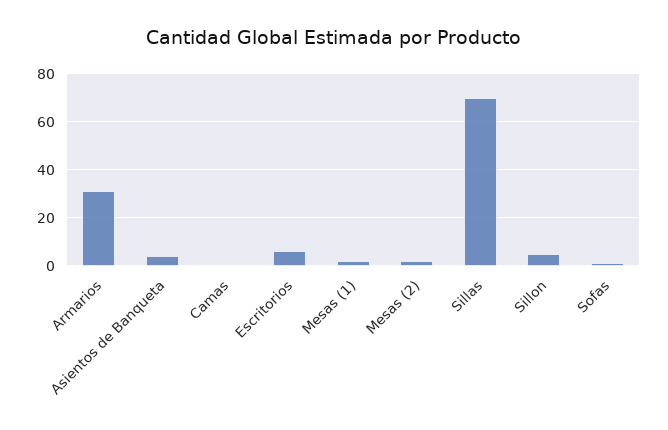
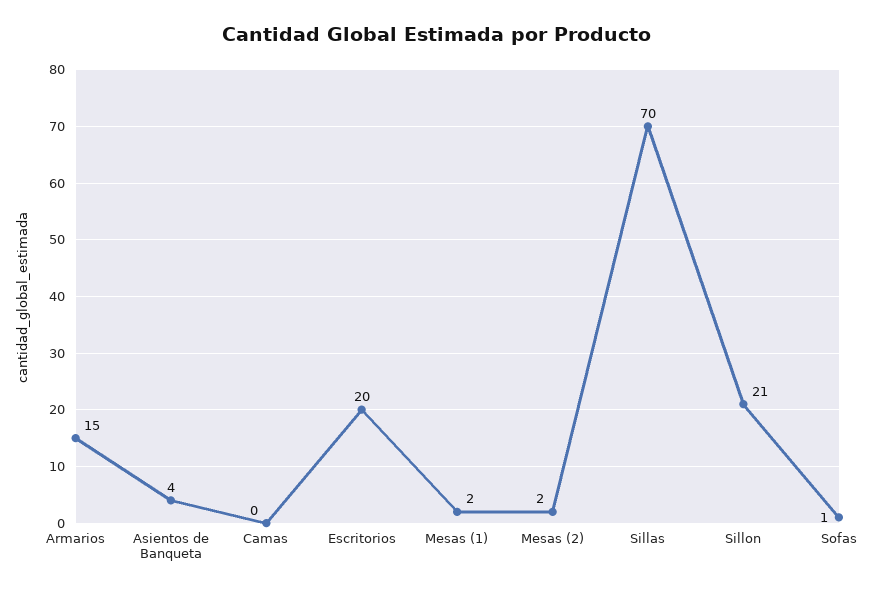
  {
-   "Armarios": 30,
+   "Armarios": 15,
    "Asientos de Banqueta": 4,
    "Camas": 0,
-   "Escritorios": 5,
+   "Escritorios": 20,
    "Mesas (1)": 2,
    "Mesas (2)": 2,
    "Sillas": 70,
-   "Sillon": 5,
+   "Sillon": 21,
    "Sofas": 1
  }

